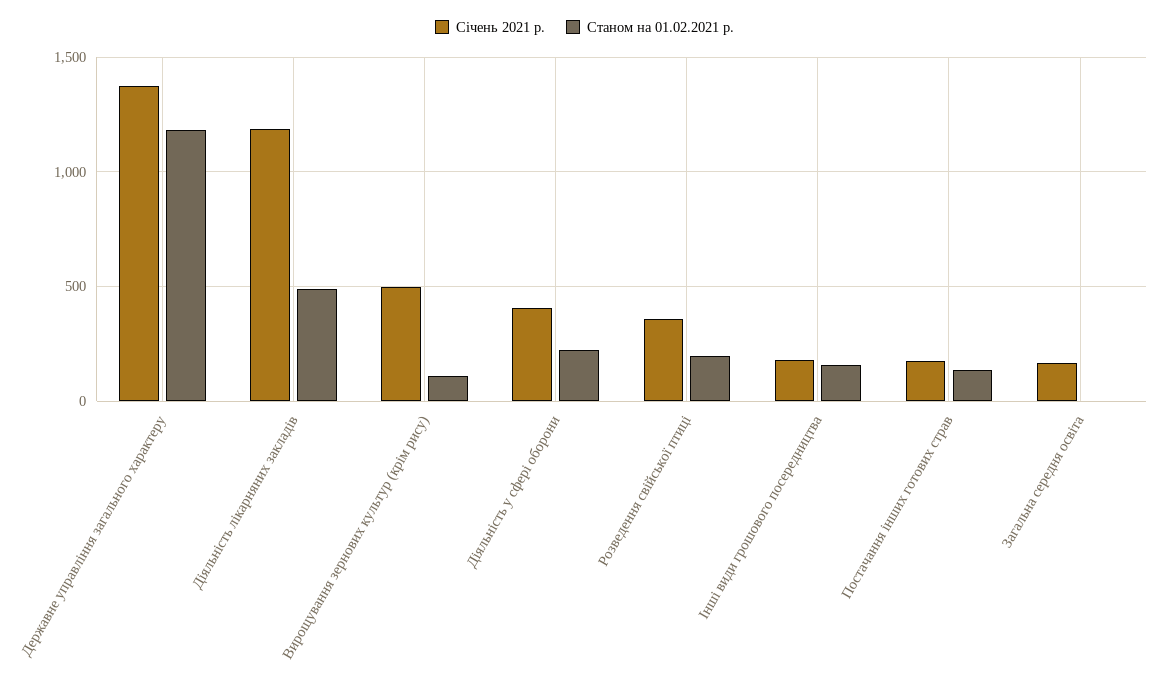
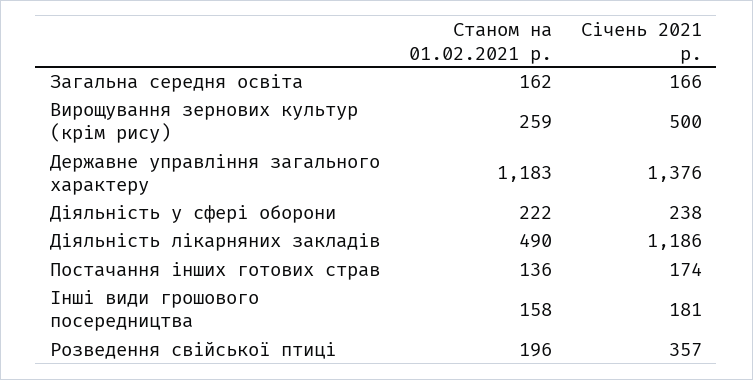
  {
    "Січень 2021 р.": {
      "Державне управління загального характеру": 1376,
      "Діяльність лікарняних закладів": 1186,
      "Вирощування зернових культур (крім рису)": 500,
-     "Діяльність у сфері оборони": 400,
+     "Діяльність у сфері оборони": 238,
      "Розведення свійської птиці": 357,
      "Інші види грошового посередництва": 181,
      "Постачання інших готових страв": 174,
      "Загальна середня освіта": 166
    },
    "Станом на 01.02.2021 р.": {
      "Державне управління загального характеру": 1183,
      "Діяльність лікарняних закладів": 490,
-     "Вирощування зернових культур (крім рису)": 100,
+     "Вирощування зернових культур (крім рису)": 259,
      "Діяльність у сфері оборони": 222,
      "Розведення свійської птиці": 196,
      "Інші види грошового посередництва": 158,
      "Постачання інших готових страв": 136,
-     "Загальна середня освіта": 0
+     "Загальна середня освіта": 162
    }
  }

